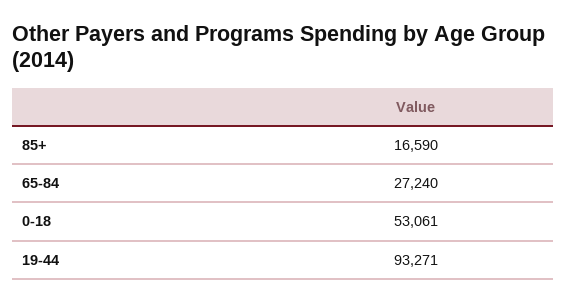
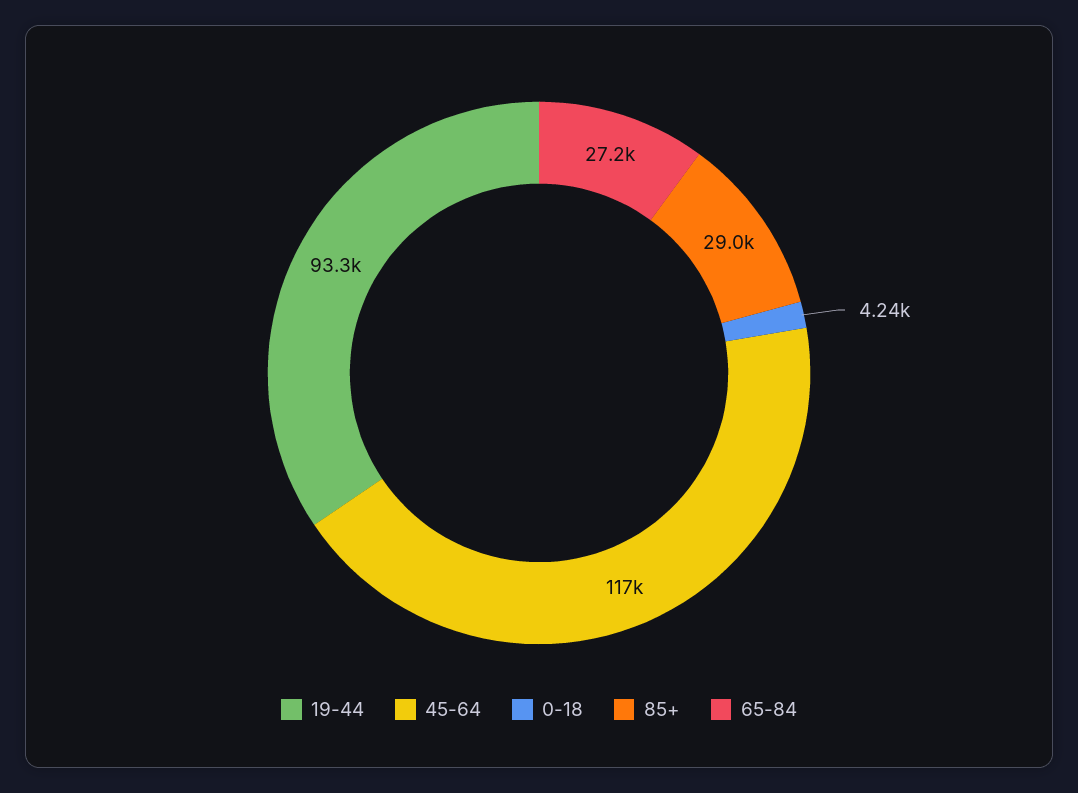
  {
-   "85+": 16590,
+   "85+": 29000,
    "65-84": 27240,
-   "0-18": 53061,
+   "0-18": 4240,
-   "19-44": 93271
+   "19-44": 93271,
+   "45-64": 117000
  }

